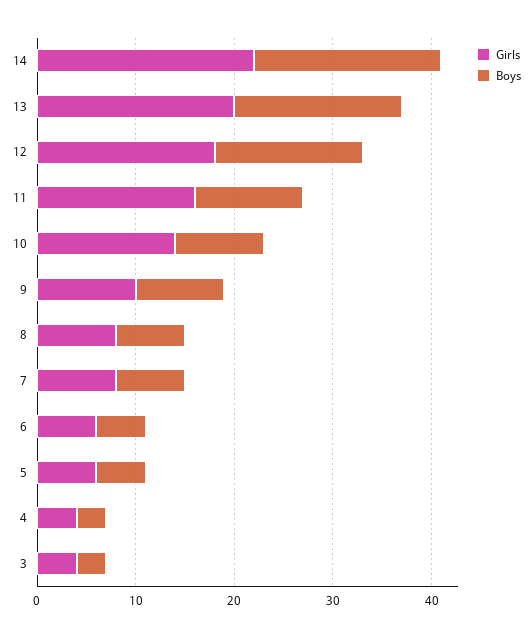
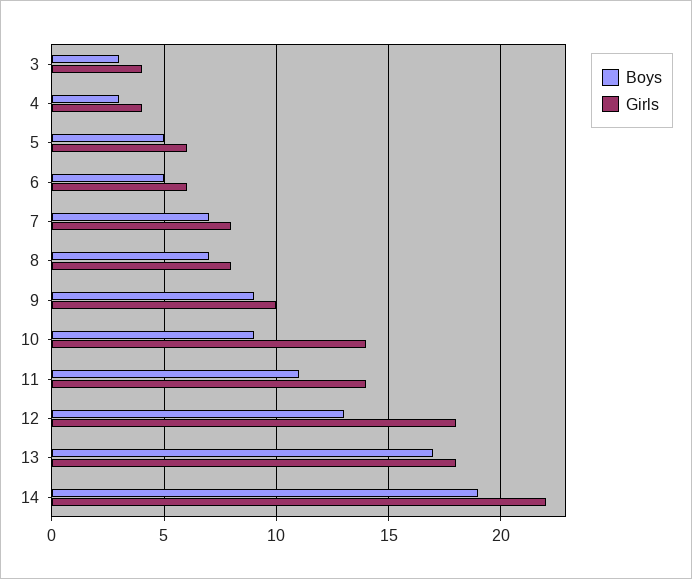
  {
    "Girls": {
      "14": 22,
-     "13": 20,
+     "13": 18,
      "12": 18,
-     "11": 16,
+     "11": 14,
      "10": 14,
      "9": 10,
      "8": 8,
      "7": 8,
      "6": 6,
      "5": 6,
      "4": 4,
      "3": 4
    },
    "Boys": {
      "14": 19,
      "13": 17,
-     "12": 15,
+     "12": 13,
      "11": 11,
      "10": 9,
      "9": 9,
      "8": 7,
      "7": 7,
      "6": 5,
      "5": 5,
      "4": 3,
      "3": 3
    }
  }

